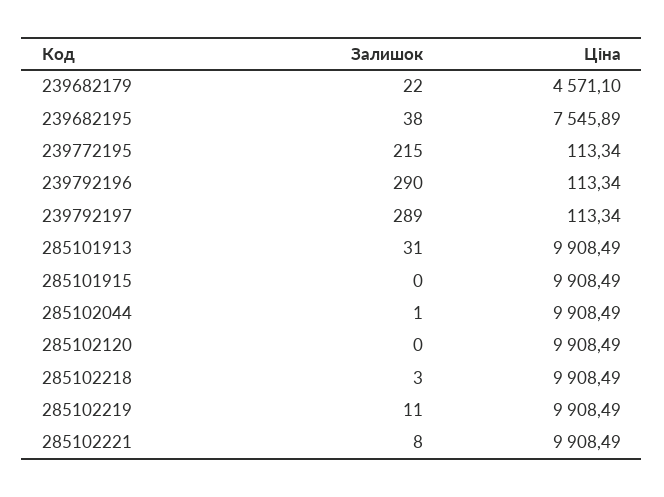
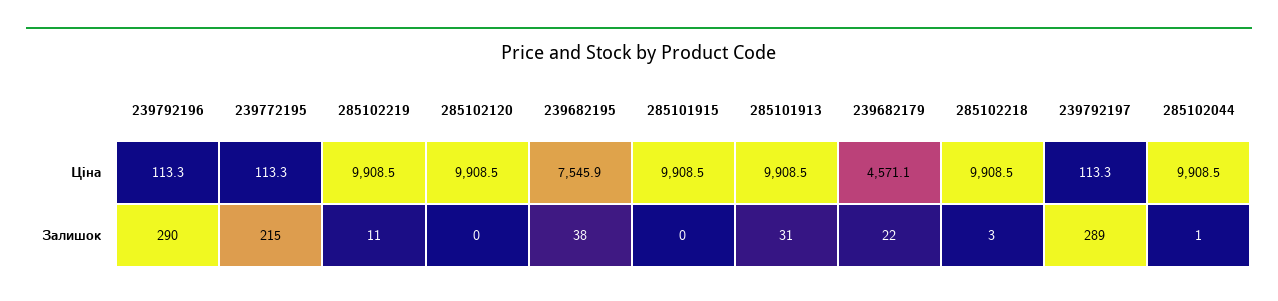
  {
    "Залишок": {
      "239682179": 22,
      "239682195": 38,
      "239772195": 215,
      "239792196": 290,
      "239792197": 289,
      "285101913": 31,
      "285101915": 0,
      "285102044": 1,
      "285102120": 0,
      "285102218": 3,
-     "285102219": 11,
+     "285102219": 11
-     "285102221": 8
    },
    "Ціна": {
      "239682179": 4571.1,
      "239682195": 7545.89,
      "239772195": 113.34,
      "239792196": 113.34,
      "239792197": 113.34,
      "285101913": 9908.49,
      "285101915": 9908.49,
      "285102044": 9908.49,
      "285102120": 9908.49,
      "285102218": 9908.49,
-     "285102219": 9908.49,
+     "285102219": 9908.49
-     "285102221": 9908.49
    }
  }

